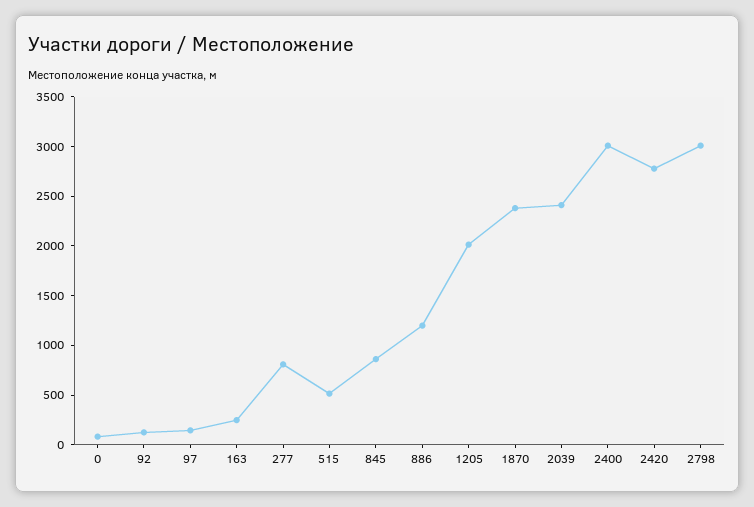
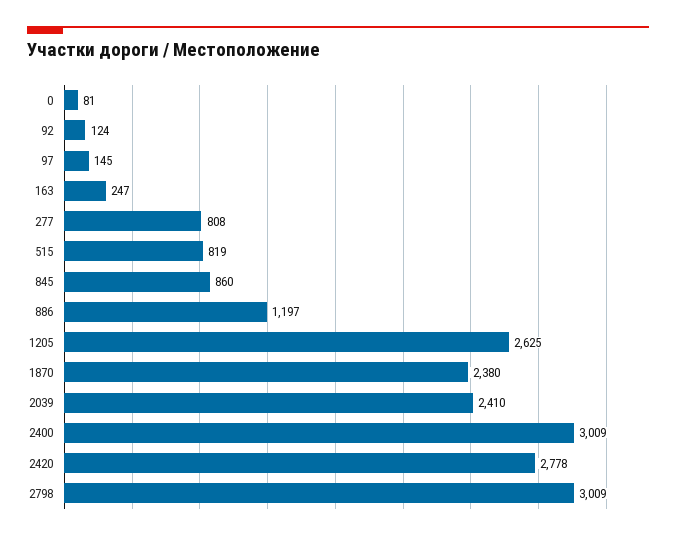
  {
    "0": 81,
    "92": 124,
    "97": 145,
    "163": 247,
    "277": 808,
-   "515": 500,
+   "515": 819,
    "845": 860,
    "886": 1197,
-   "1205": 2000,
+   "1205": 2625,
    "1870": 2380,
    "2039": 2410,
    "2400": 3009,
    "2420": 2778,
    "2798": 3009
  }

